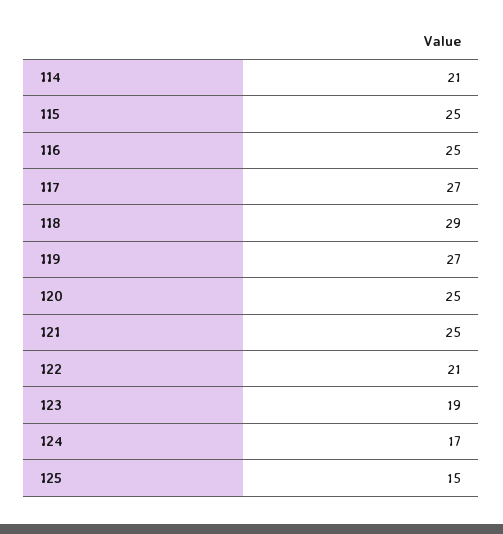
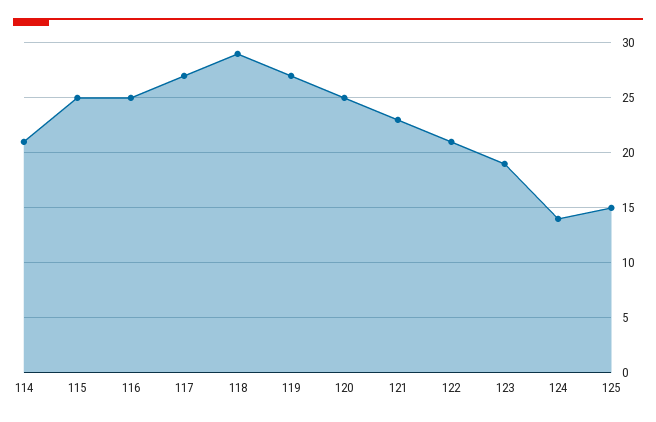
  {
    "114": 21,
    "115": 25,
    "116": 25,
    "117": 27,
    "118": 29,
    "119": 27,
    "120": 25,
-   "121": 25,
+   "121": 23,
    "122": 21,
    "123": 19,
-   "124": 17,
+   "124": 14,
    "125": 15
  }

